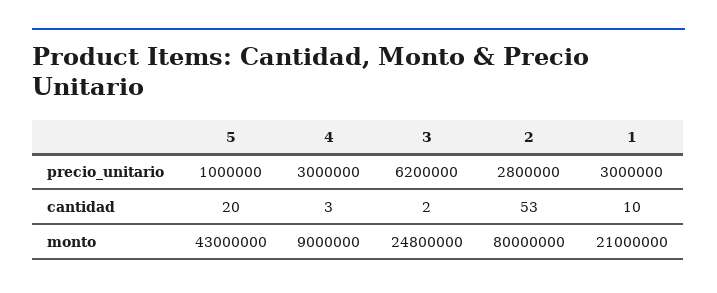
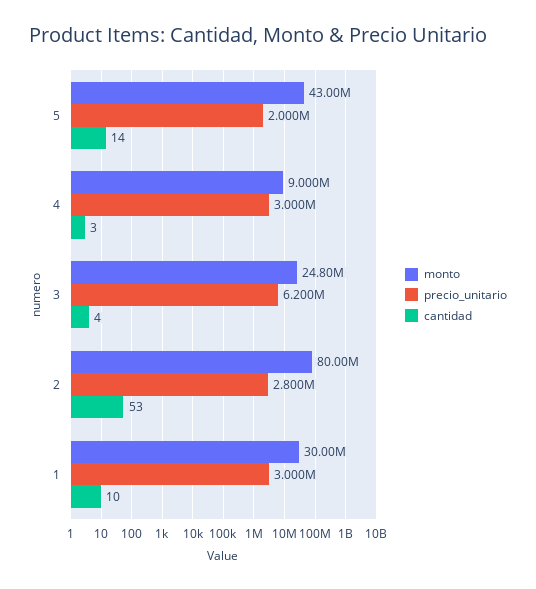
  {
    "precio_unitario": {
-     "5": 1000000,
+     "5": 2000000,
      "4": 3000000,
      "3": 6200000,
      "2": 2800000,
      "1": 3000000
    },
    "cantidad": {
-     "5": 20,
+     "5": 14,
      "4": 3,
-     "3": 2,
+     "3": 4,
      "2": 53,
      "1": 10
    },
    "monto": {
      "5": 43000000,
      "4": 9000000,
      "3": 24800000,
      "2": 80000000,
-     "1": 21000000
+     "1": 30000000
    }
  }

